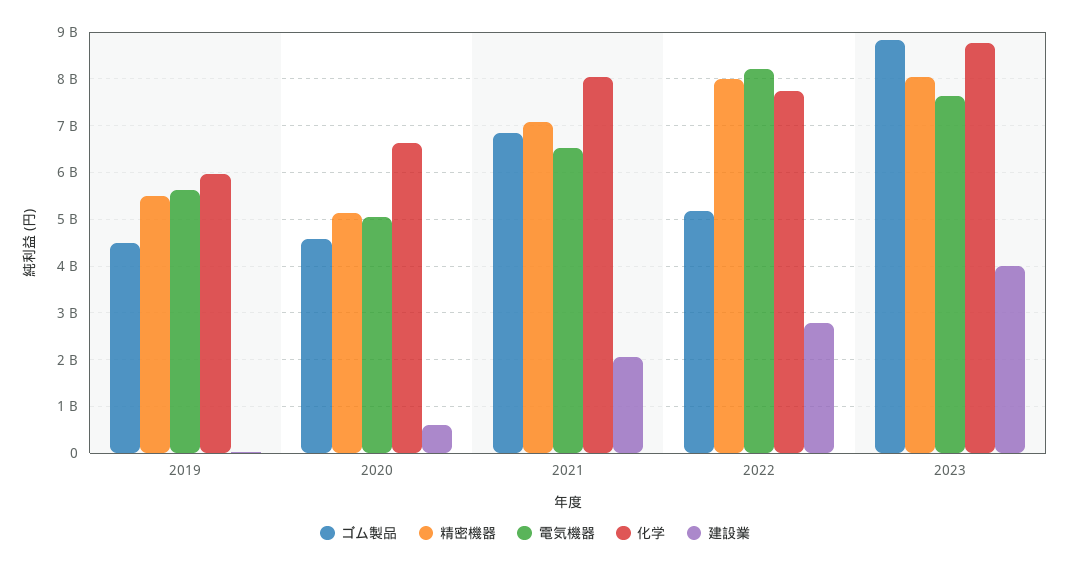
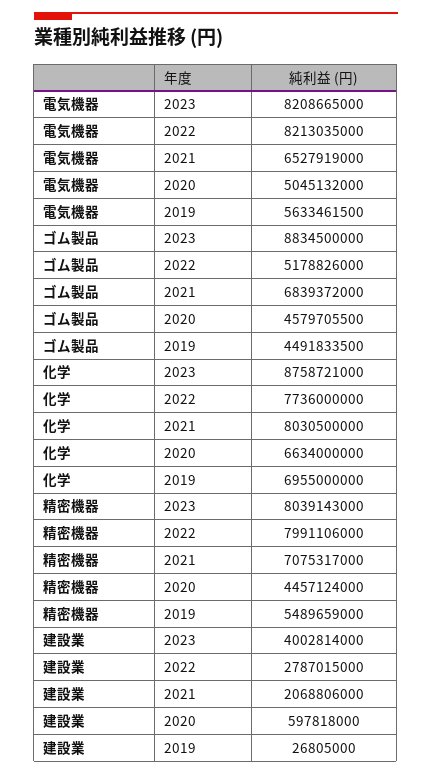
  {
    "ゴム製品": {
      "2019": 4491833500,
      "2020": 4579705500,
      "2021": 6839372000,
      "2022": 5178826000,
      "2023": 8834500000
    },
    "精密機器": {
      "2019": 5489659000,
-     "2020": 5200000000,
+     "2020": 4457124000,
      "2021": 7075317000,
      "2022": 7991106000,
      "2023": 8039143000
    },
    "電気機器": {
      "2019": 5633461500,
      "2020": 5045132000,
      "2021": 6527919000,
      "2022": 8213035000,
-     "2023": 7600000000
+     "2023": 8208665000
    },
    "化学": {
-     "2019": 6000000000,
+     "2019": 6955000000,
      "2020": 6634000000,
      "2021": 8030500000,
      "2022": 7736000000,
      "2023": 8758721000
    },
    "建設業": {
      "2019": 26805000,
      "2020": 597818000,
      "2021": 2068806000,
      "2022": 2787015000,
      "2023": 4002814000
    }
  }

